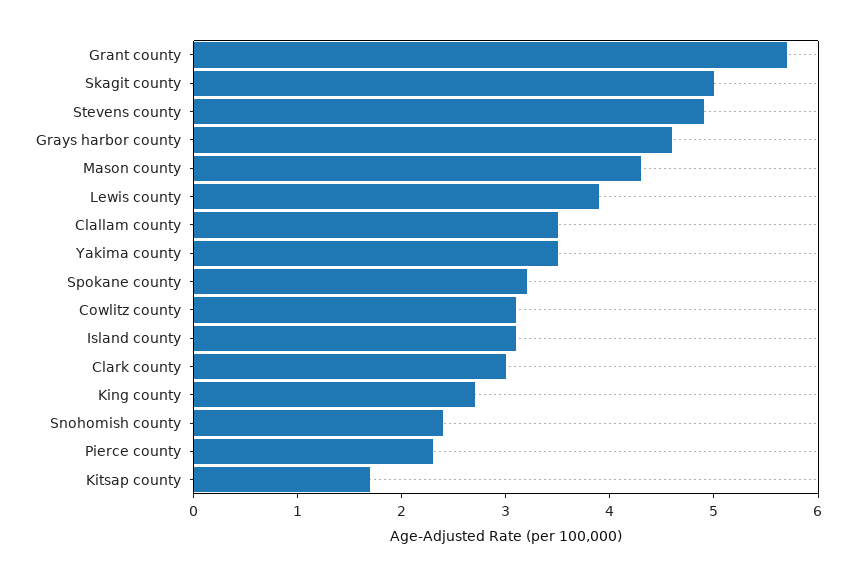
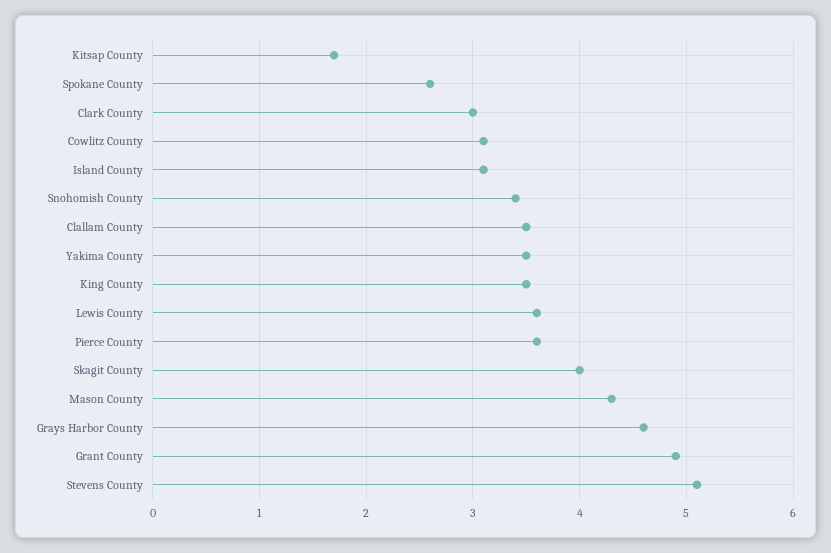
  {
-   "Grant county": 5.7,
+   "Grant county": 4.9,
-   "Skagit county": 5,
+   "Skagit county": 4,
-   "Stevens county": 4.9,
+   "Stevens county": 5.1,
    "Grays harbor county": 4.6,
    "Mason county": 4.3,
-   "Lewis county": 3.9,
+   "Lewis county": 3.6,
    "Clallam county": 3.5,
    "Yakima county": 3.5,
-   "Spokane county": 3.2,
+   "Spokane county": 2.6,
    "Cowlitz county": 3.1,
    "Island county": 3.1,
    "Clark county": 3,
-   "King county": 2.7,
+   "King county": 3.5,
-   "Snohomish county": 2.4,
+   "Snohomish county": 3.4,
-   "Pierce county": 2.3,
+   "Pierce county": 3.6,
    "Kitsap county": 1.7
  }

